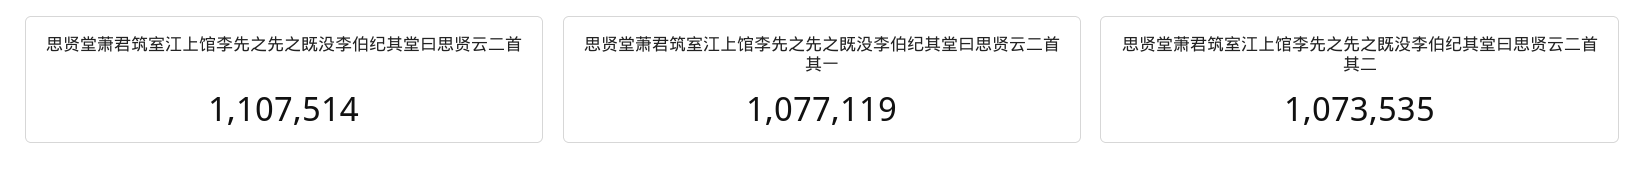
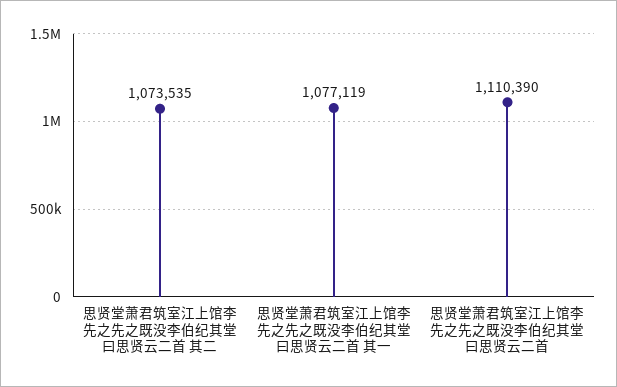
  {
-   "思贤堂萧君筑室江上馆李先之先之既没李伯纪其堂曰思贤云二首": 1107514,
+   "思贤堂萧君筑室江上馆李先之先之既没李伯纪其堂曰思贤云二首": 1110390,
    "思贤堂萧君筑室江上馆李先之先之既没李伯纪其堂曰思贤云二首 其一": 1077119,
    "思贤堂萧君筑室江上馆李先之先之既没李伯纪其堂曰思贤云二首 其二": 1073535
  }

